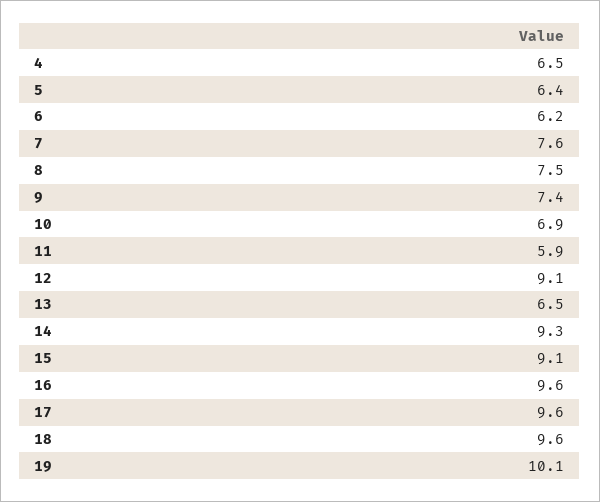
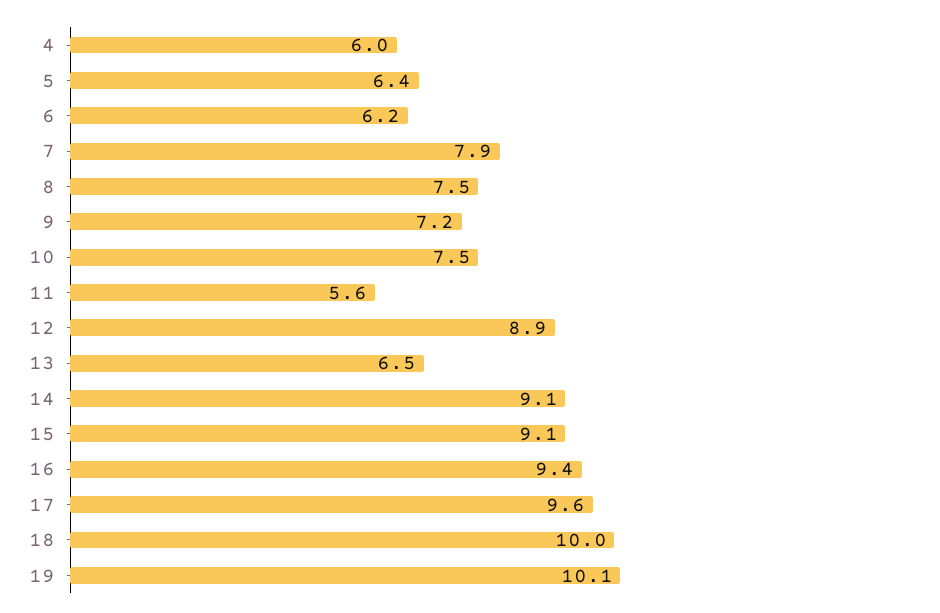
  {
-   "4": 6.5,
+   "4": 6,
    "5": 6.4,
    "6": 6.2,
-   "7": 7.6,
+   "7": 7.9,
    "8": 7.5,
-   "9": 7.4,
+   "9": 7.2,
-   "10": 6.9,
+   "10": 7.5,
-   "11": 5.9,
+   "11": 5.6,
-   "12": 9.1,
+   "12": 8.9,
    "13": 6.5,
-   "14": 9.3,
+   "14": 9.1,
    "15": 9.1,
-   "16": 9.6,
+   "16": 9.4,
    "17": 9.6,
-   "18": 9.6,
+   "18": 10,
    "19": 10.1
  }

